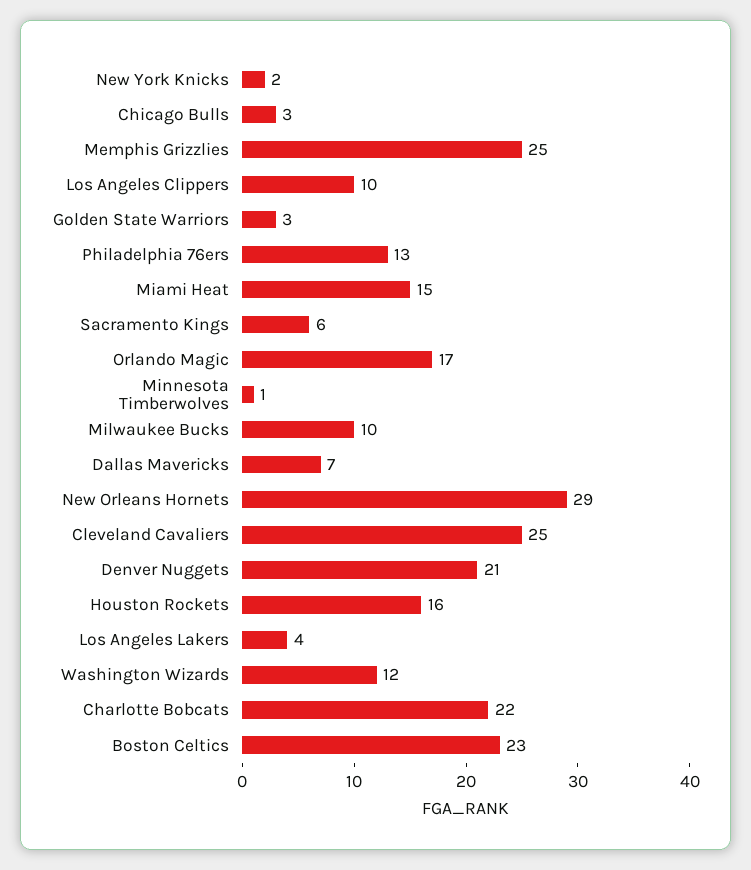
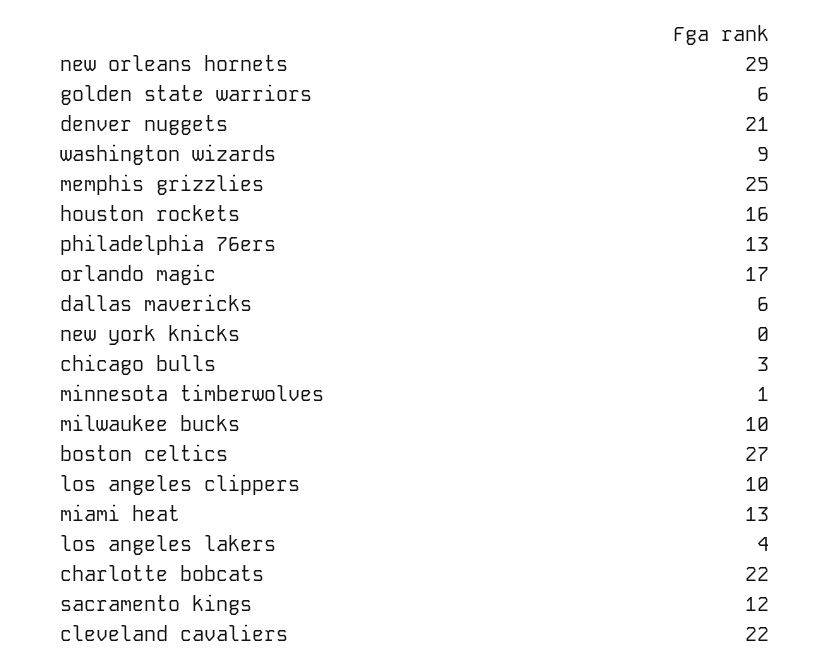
  {
-   "New York Knicks": 2,
+   "New York Knicks": 0,
    "Chicago Bulls": 3,
    "Memphis Grizzlies": 25,
    "Los Angeles Clippers": 10,
-   "Golden State Warriors": 3,
+   "Golden State Warriors": 6,
    "Philadelphia 76ers": 13,
-   "Miami Heat": 15,
+   "Miami Heat": 13,
-   "Sacramento Kings": 6,
+   "Sacramento Kings": 12,
    "Orlando Magic": 17,
    "Minnesota Timberwolves": 1,
    "Milwaukee Bucks": 10,
-   "Dallas Mavericks": 7,
+   "Dallas Mavericks": 6,
    "New Orleans Hornets": 29,
-   "Cleveland Cavaliers": 25,
+   "Cleveland Cavaliers": 22,
    "Denver Nuggets": 21,
    "Houston Rockets": 16,
    "Los Angeles Lakers": 4,
-   "Washington Wizards": 12,
+   "Washington Wizards": 9,
    "Charlotte Bobcats": 22,
-   "Boston Celtics": 23
+   "Boston Celtics": 27
  }

